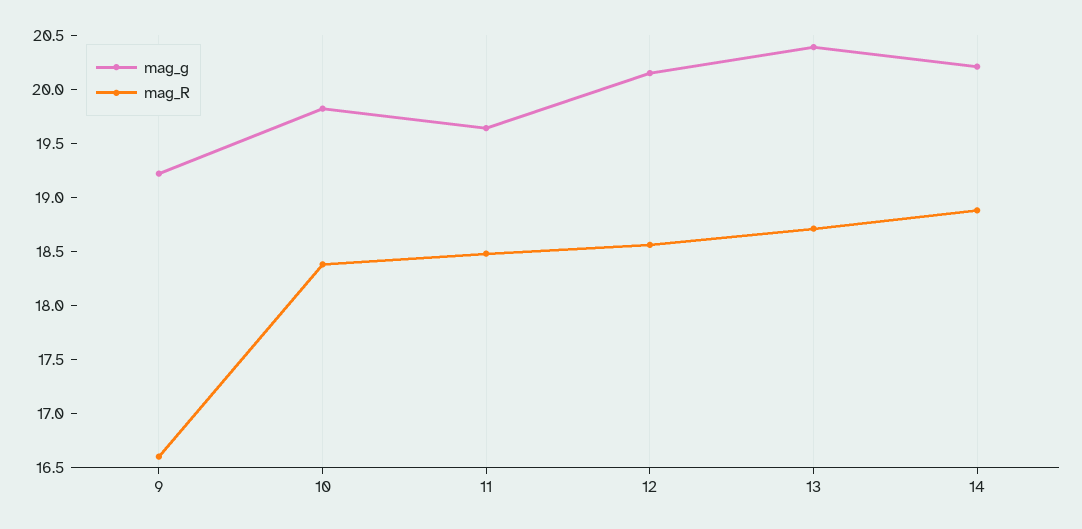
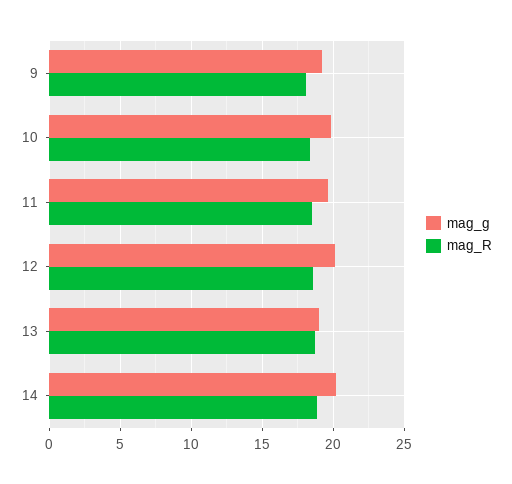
  {
    "mag_g": {
      "9": 19.2,
      "10": 19.8,
      "11": 19.6,
      "12": 20.2,
-     "13": 20.4,
+     "13": 19,
      "14": 20.2
    },
    "mag_R": {
-     "9": 16.6,
+     "9": 18,
      "10": 18.4,
      "11": 18.5,
      "12": 18.6,
      "13": 18.7,
      "14": 18.9
    }
  }

